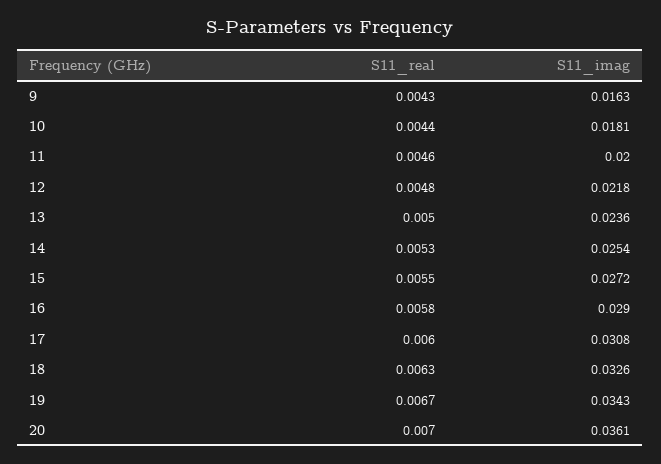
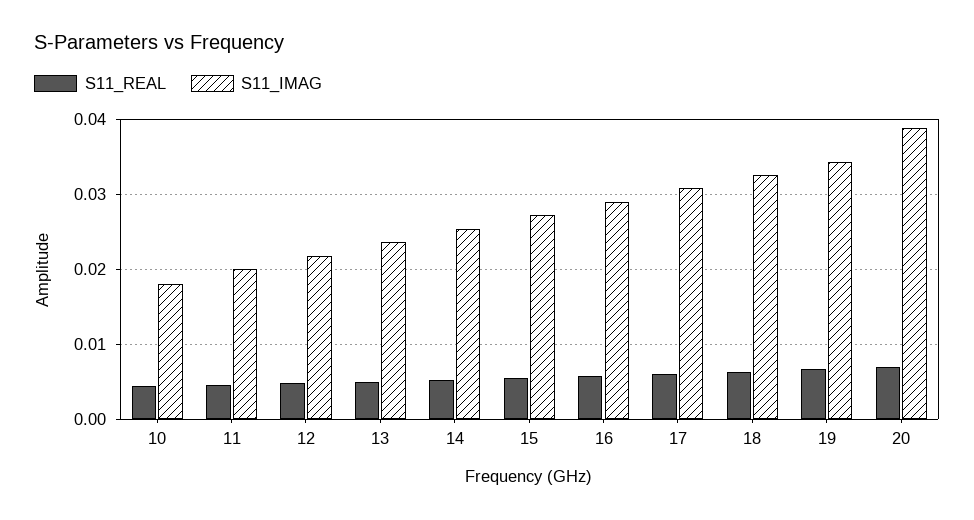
  {
    "S11_real": {
-     "9": 0.0043,
      "10": 0.0044,
      "11": 0.0046,
      "12": 0.0048,
      "13": 0.005,
      "14": 0.0053,
      "15": 0.0055,
      "16": 0.0058,
      "17": 0.006,
      "18": 0.0063,
      "19": 0.0067,
      "20": 0.007
    },
    "S11_imag": {
-     "9": 0.0163,
      "10": 0.0181,
      "11": 0.02,
      "12": 0.0218,
      "13": 0.0236,
      "14": 0.0254,
      "15": 0.0272,
      "16": 0.029,
      "17": 0.0308,
      "18": 0.0326,
      "19": 0.0343,
-     "20": 0.0361
+     "20": 0.039
    }
  }

